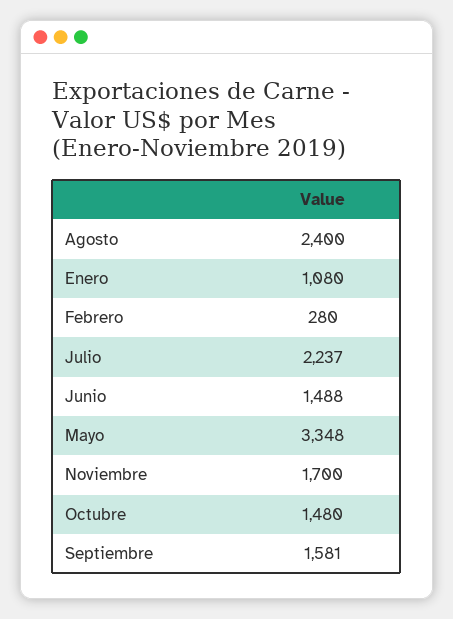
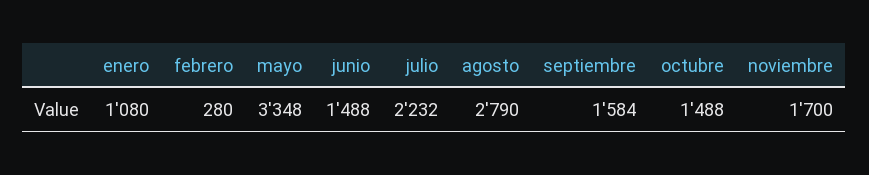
  {
-   "Agosto": 2400,
+   "Agosto": 2790,
    "Enero": 1080,
    "Febrero": 280,
-   "Julio": 2237,
+   "Julio": 2232,
    "Junio": 1488,
    "Mayo": 3348,
    "Noviembre": 1700,
-   "Octubre": 1480,
+   "Octubre": 1488,
-   "Septiembre": 1581
+   "Septiembre": 1584
  }

